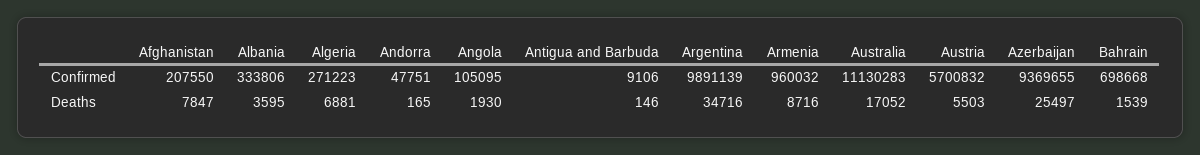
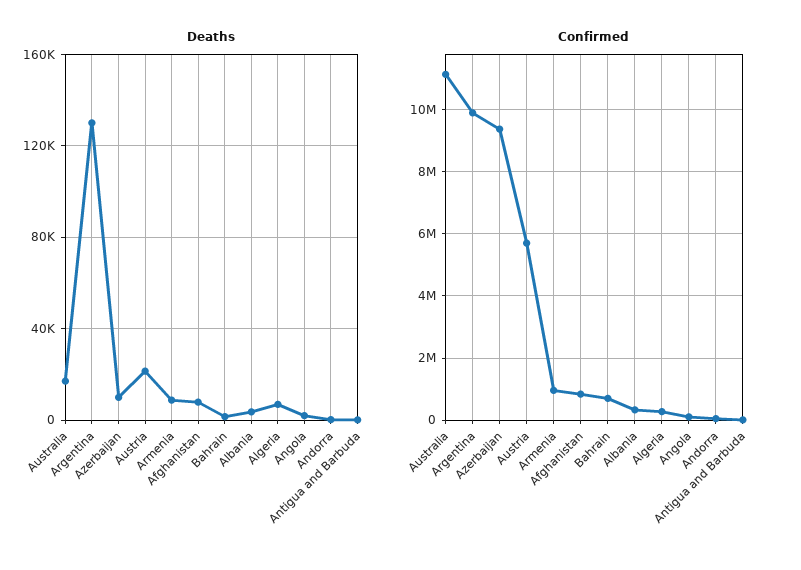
  {
    "Confirmed": {
-     "Afghanistan": 207550,
+     "Afghanistan": 800000,
      "Albania": 333806,
      "Algeria": 271223,
      "Andorra": 47751,
      "Angola": 105095,
      "Antigua and Barbuda": 9106,
      "Argentina": 9891139,
      "Armenia": 960032,
      "Australia": 11130283,
      "Austria": 5700832,
      "Azerbaijan": 9369655,
      "Bahrain": 698668
    },
    "Deaths": {
      "Afghanistan": 7847,
      "Albania": 3595,
      "Algeria": 6881,
      "Andorra": 165,
      "Angola": 1930,
      "Antigua and Barbuda": 146,
-     "Argentina": 34716,
+     "Argentina": 130000,
      "Armenia": 8716,
      "Australia": 17052,
-     "Austria": 5503,
+     "Austria": 20000,
-     "Azerbaijan": 25497,
+     "Azerbaijan": 10000,
      "Bahrain": 1539
    }
  }

